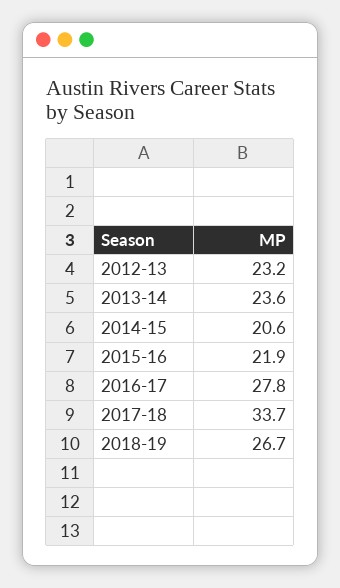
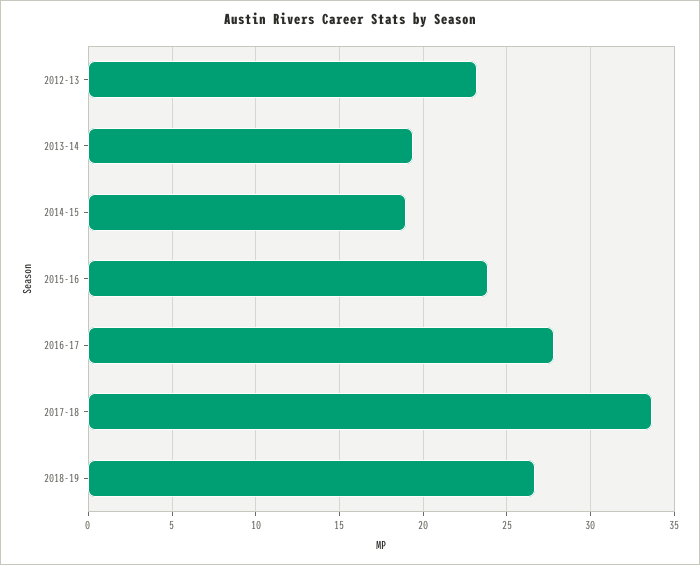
  {
    "2012-13": 23.2,
-   "2013-14": 23.6,
+   "2013-14": 19.5,
-   "2014-15": 20.6,
+   "2014-15": 19,
-   "2015-16": 21.9,
+   "2015-16": 24,
    "2016-17": 27.8,
    "2017-18": 33.7,
    "2018-19": 26.7
  }

